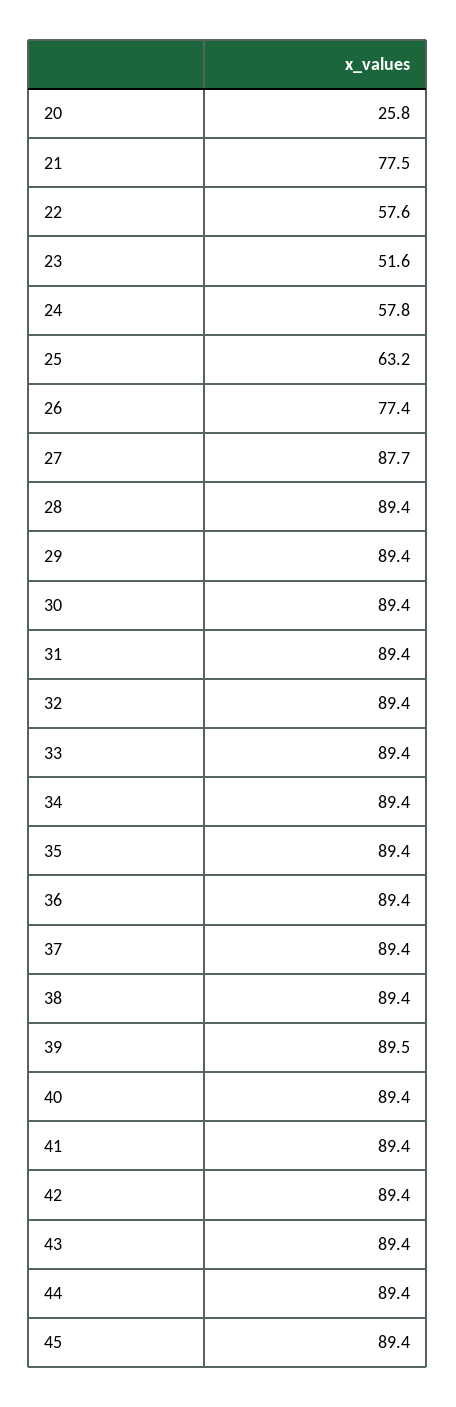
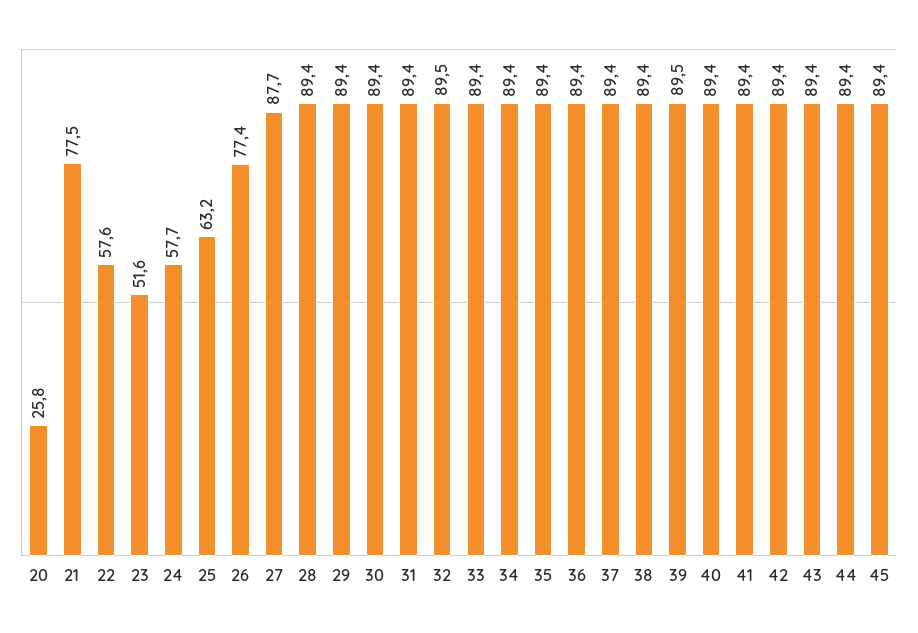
  {
    "20": 25.8,
    "21": 77.5,
    "22": 57.6,
    "23": 51.6,
-   "24": 57.8,
+   "24": 57.7,
    "25": 63.2,
    "26": 77.4,
    "27": 87.7,
    "28": 89.4,
    "29": 89.4,
    "30": 89.4,
    "31": 89.4,
-   "32": 89.4,
+   "32": 89.5,
    "33": 89.4,
    "34": 89.4,
    "35": 89.4,
    "36": 89.4,
    "37": 89.4,
    "38": 89.4,
    "39": 89.5,
    "40": 89.4,
    "41": 89.4,
    "42": 89.4,
    "43": 89.4,
    "44": 89.4,
    "45": 89.4
  }

